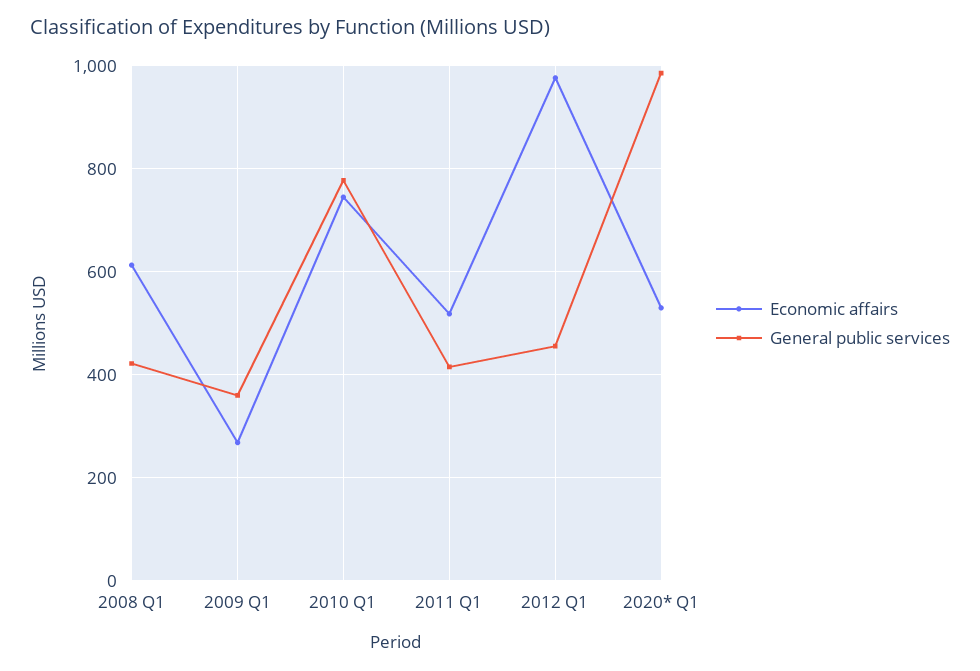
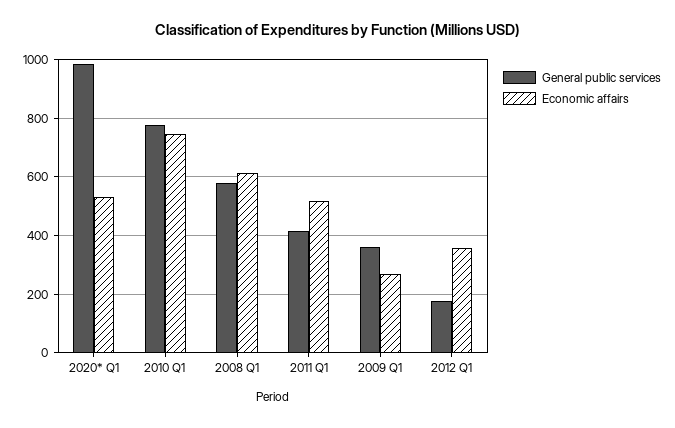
  {
    "Economic affairs": {
      "2008 Q1": 620,
      "2009 Q1": 260,
      "2010 Q1": 740,
      "2011 Q1": 520,
-     "2012 Q1": 980,
+     "2012 Q1": 350,
      "2020* Q1": 540
    },
    "General public services": {
-     "2008 Q1": 420,
+     "2008 Q1": 575,
      "2009 Q1": 360,
      "2010 Q1": 780,
      "2011 Q1": 420,
-     "2012 Q1": 460,
+     "2012 Q1": 175,
      "2020* Q1": 980
    }
  }

